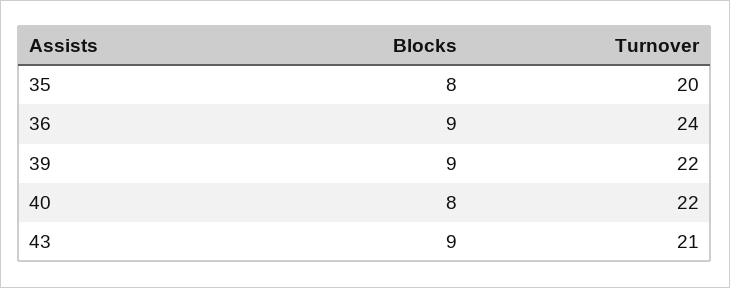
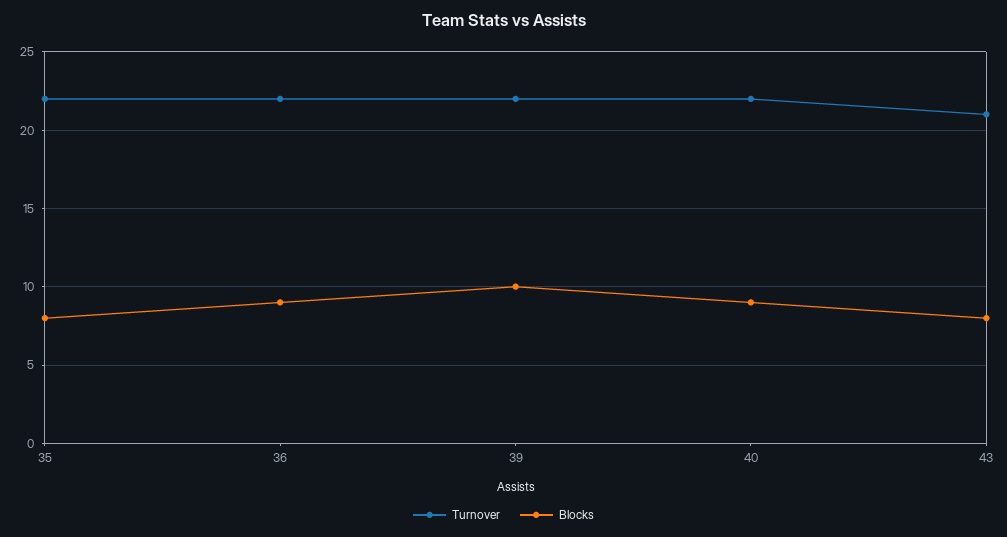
  {
    "Blocks": {
      "35": 8,
      "36": 9,
-     "39": 9,
+     "39": 10,
-     "40": 8,
+     "40": 9,
-     "43": 9
+     "43": 8
    },
    "Turnover": {
-     "35": 20,
+     "35": 22,
-     "36": 24,
+     "36": 22,
      "39": 22,
      "40": 22,
      "43": 21
    }
  }

